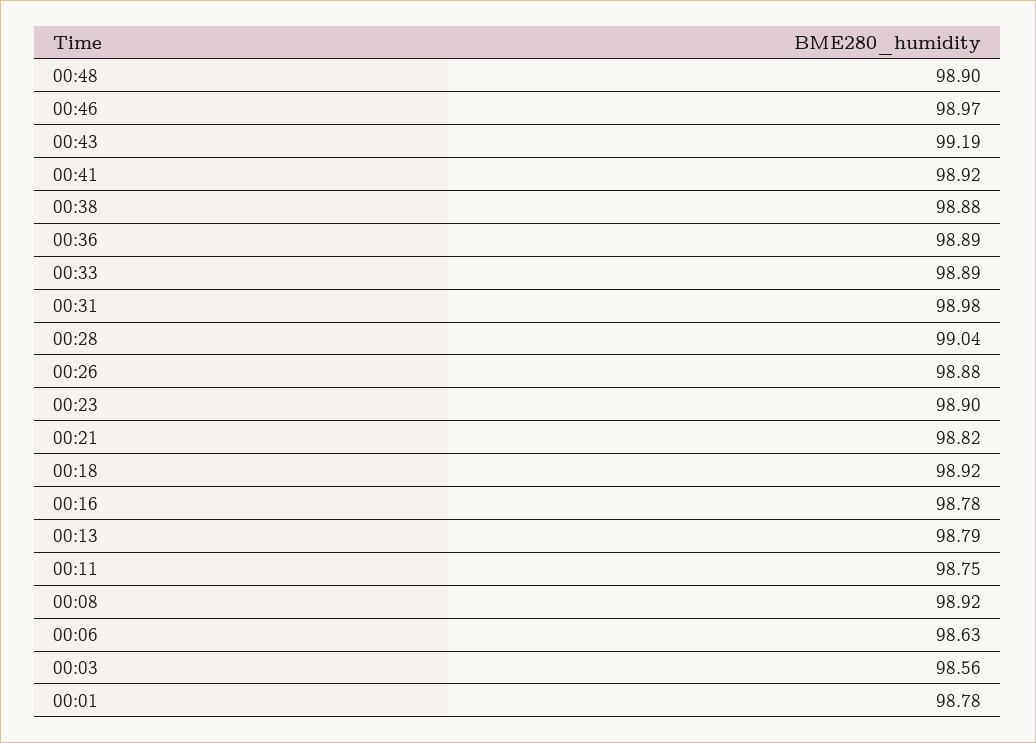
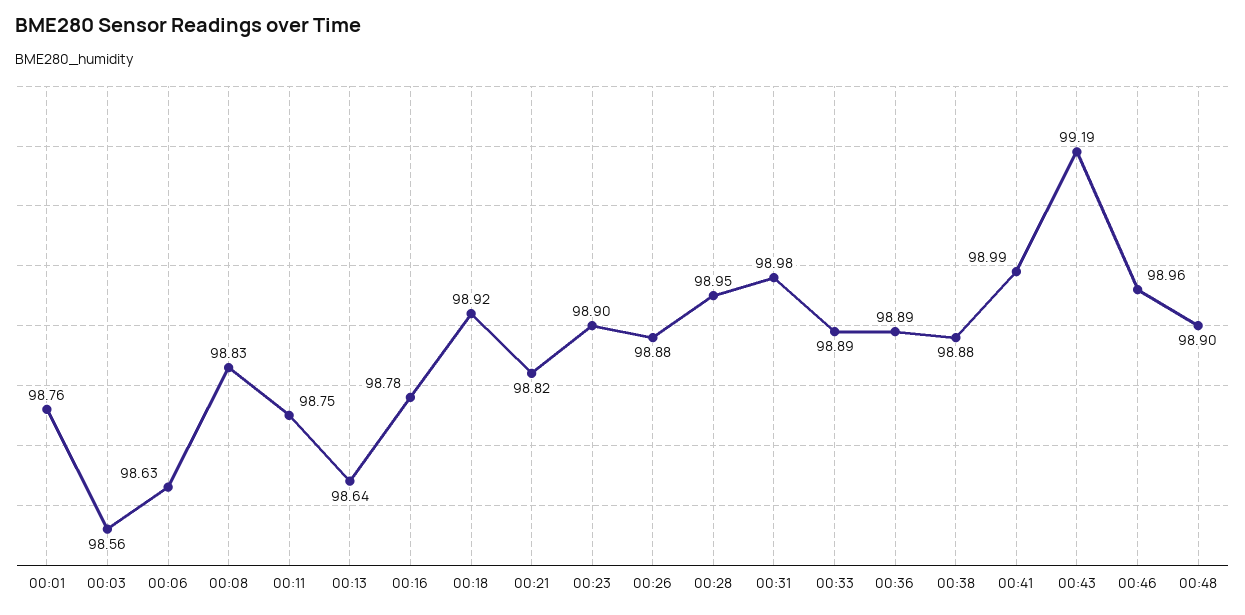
  {
    "00:48": 98.9,
-   "00:46": 98.97,
+   "00:46": 98.96,
    "00:43": 99.19,
-   "00:41": 98.92,
+   "00:41": 98.99,
    "00:38": 98.88,
    "00:36": 98.89,
    "00:33": 98.89,
    "00:31": 98.98,
-   "00:28": 99.04,
+   "00:28": 98.95,
    "00:26": 98.88,
    "00:23": 98.9,
    "00:21": 98.82,
    "00:18": 98.92,
    "00:16": 98.78,
-   "00:13": 98.79,
+   "00:13": 98.64,
    "00:11": 98.75,
-   "00:08": 98.92,
+   "00:08": 98.83,
    "00:06": 98.63,
    "00:03": 98.56,
-   "00:01": 98.78
+   "00:01": 98.76
  }

